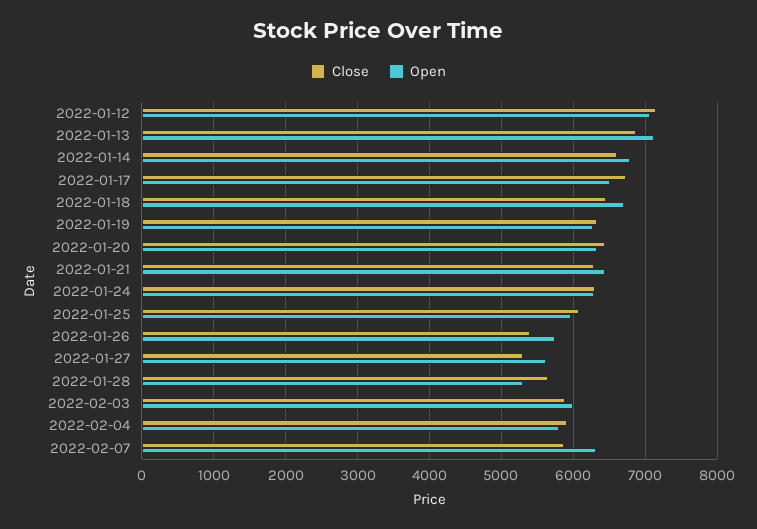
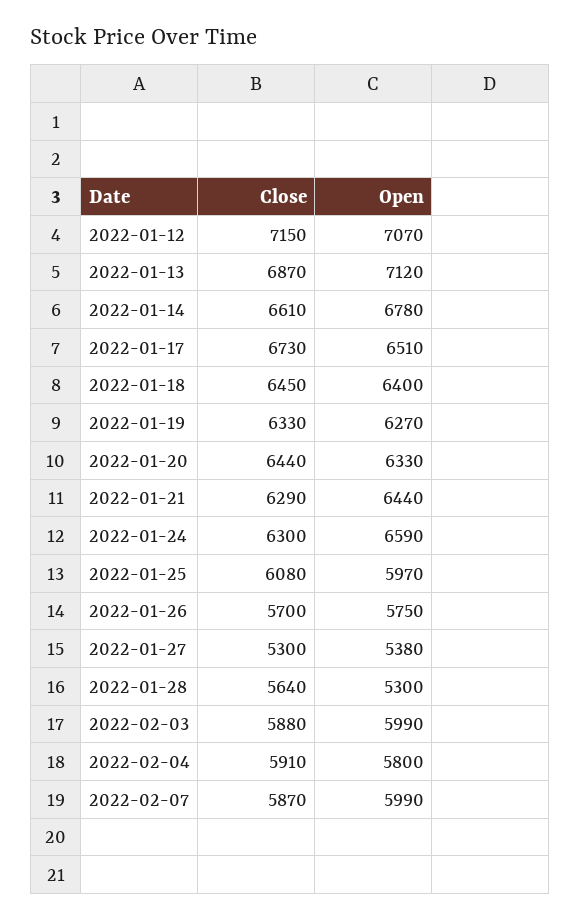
  {
    "Close": {
      "2022-01-12": 7150,
      "2022-01-13": 6870,
      "2022-01-14": 6610,
      "2022-01-17": 6730,
      "2022-01-18": 6450,
      "2022-01-19": 6330,
      "2022-01-20": 6440,
      "2022-01-21": 6290,
      "2022-01-24": 6300,
      "2022-01-25": 6080,
-     "2022-01-26": 5400,
+     "2022-01-26": 5700,
      "2022-01-27": 5300,
      "2022-01-28": 5640,
      "2022-02-03": 5880,
      "2022-02-04": 5910,
      "2022-02-07": 5870
    },
    "Open": {
      "2022-01-12": 7070,
      "2022-01-13": 7120,
      "2022-01-14": 6780,
      "2022-01-17": 6510,
-     "2022-01-18": 6700,
+     "2022-01-18": 6400,
      "2022-01-19": 6270,
      "2022-01-20": 6330,
      "2022-01-21": 6440,
-     "2022-01-24": 6300,
+     "2022-01-24": 6590,
      "2022-01-25": 5970,
      "2022-01-26": 5750,
-     "2022-01-27": 5600,
+     "2022-01-27": 5380,
      "2022-01-28": 5300,
      "2022-02-03": 5990,
      "2022-02-04": 5800,
-     "2022-02-07": 6300
+     "2022-02-07": 5990
    }
  }

